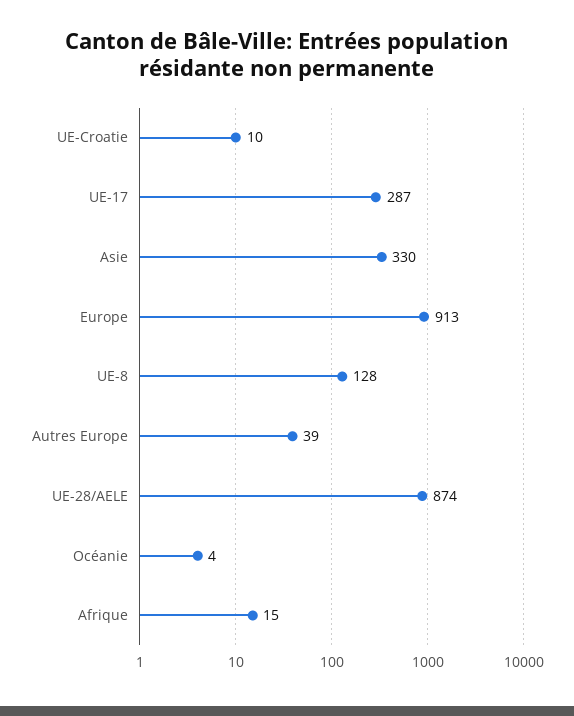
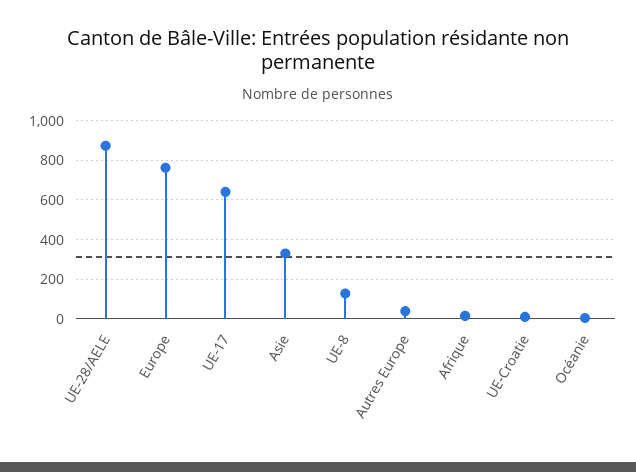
  {
    "UE-Croatie": 10,
-   "UE-17": 287,
+   "UE-17": 650,
    "Asie": 330,
-   "Europe": 913,
+   "Europe": 750,
    "UE-8": 128,
    "Autres Europe": 39,
    "UE-28/AELE": 874,
    "Océanie": 4,
    "Afrique": 15
  }

